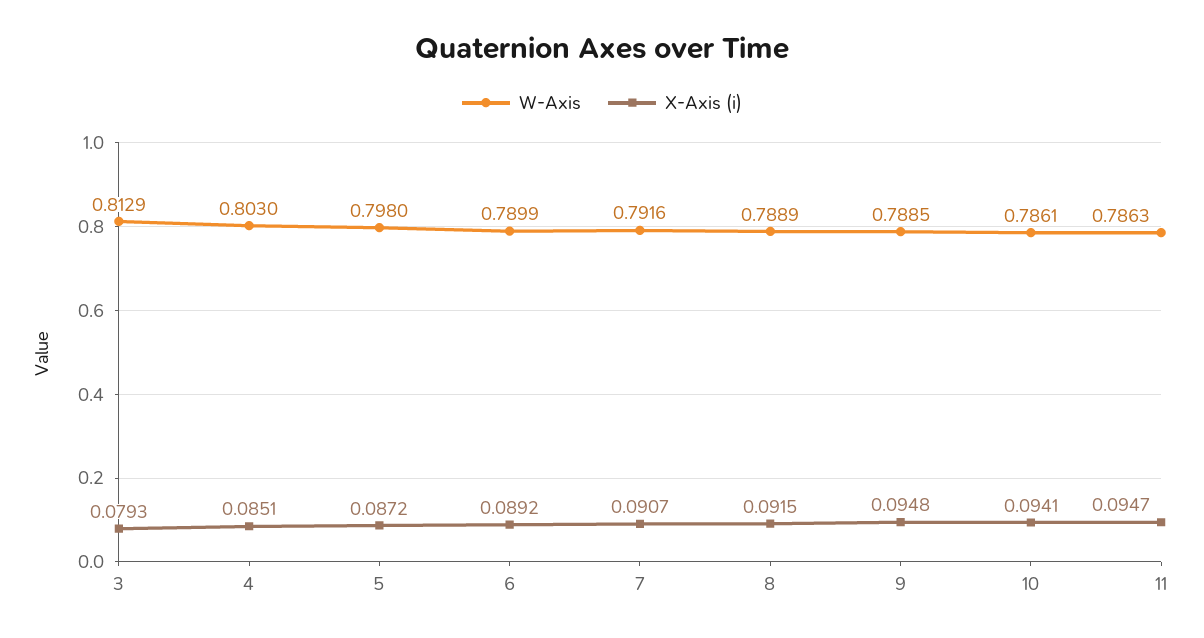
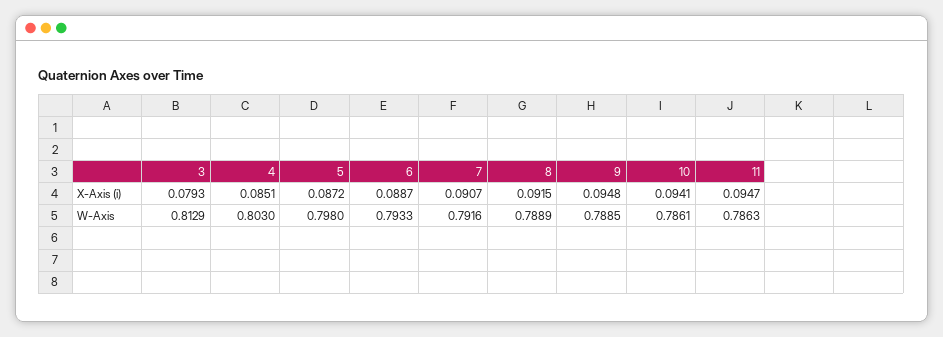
  {
    "W-Axis": {
      "3": 0.8129,
      "4": 0.803,
      "5": 0.798,
-     "6": 0.7899,
+     "6": 0.7933,
      "7": 0.7916,
      "8": 0.7889,
      "9": 0.7885,
      "10": 0.7861,
      "11": 0.7863
    },
    "X-Axis (i)": {
      "3": 0.0793,
      "4": 0.0851,
      "5": 0.0872,
-     "6": 0.0892,
+     "6": 0.0887,
      "7": 0.0907,
      "8": 0.0915,
      "9": 0.0948,
      "10": 0.0941,
      "11": 0.0947
    }
  }

